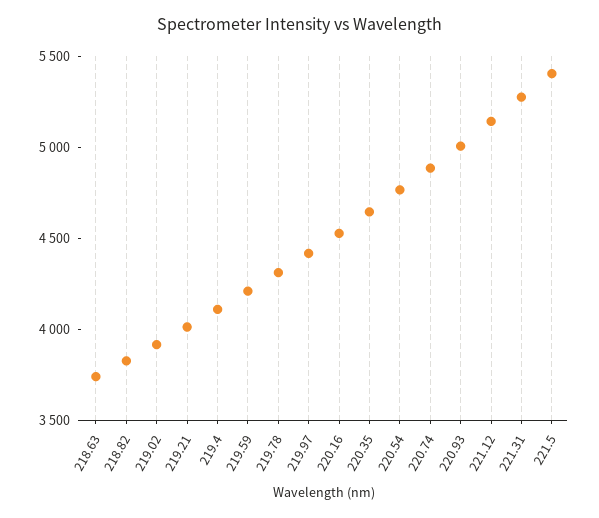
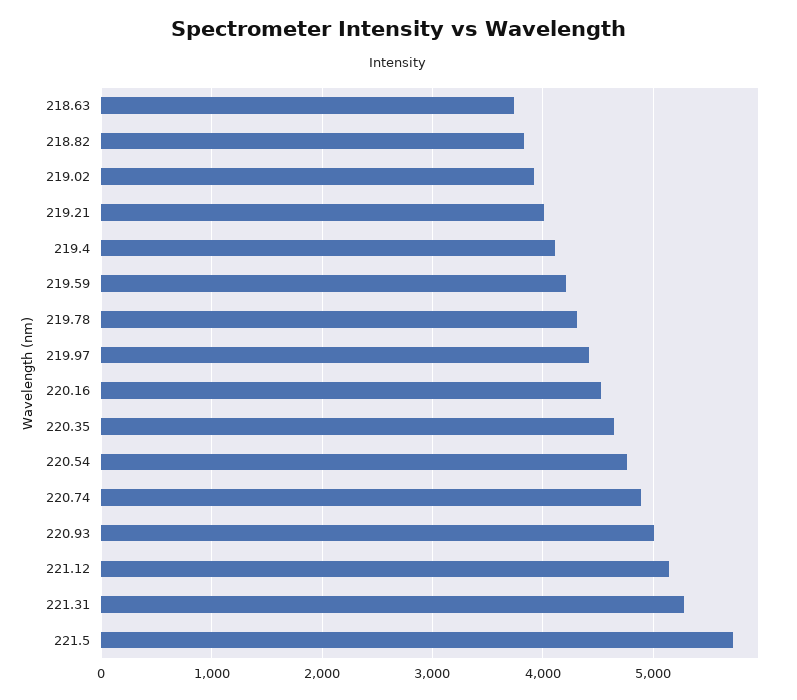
  {
    "218.63": 3700,
    "218.82": 3800,
    "219.02": 3900,
    "219.21": 4000,
    "219.4": 4100,
    "219.59": 4200,
    "219.78": 4300,
    "219.97": 4400,
    "220.16": 4500,
    "220.35": 4600,
    "220.54": 4800,
    "220.74": 4900,
    "220.93": 5000,
    "221.12": 5100,
    "221.31": 5300,
-   "221.5": 5400
+   "221.5": 5700
  }

